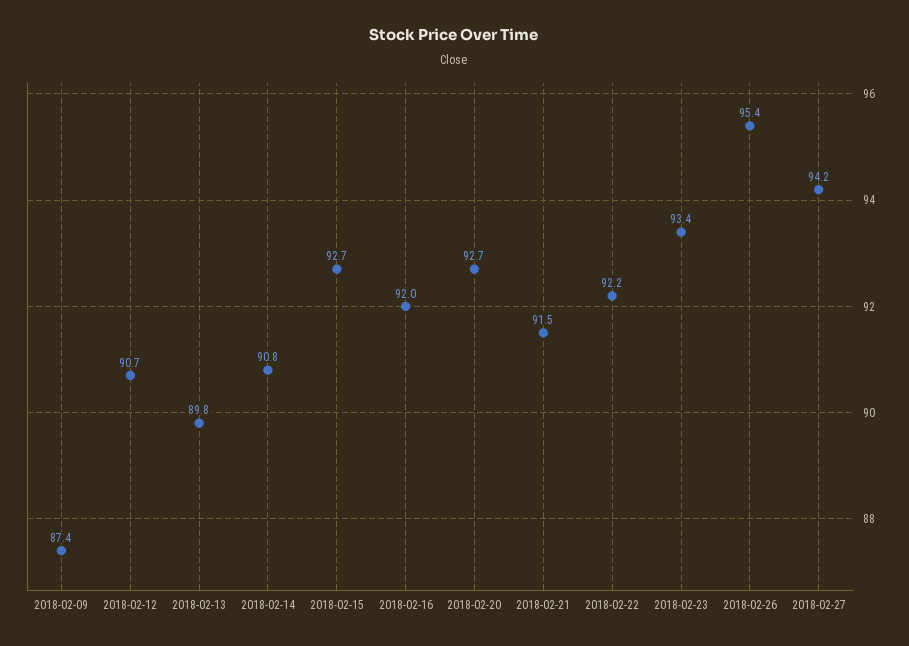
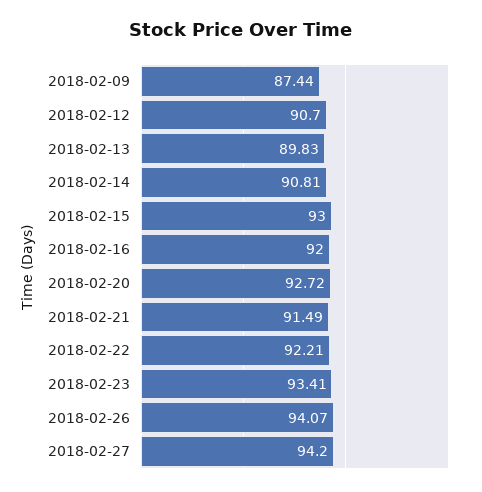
  {
    "2018-02-09": 87.44,
    "2018-02-12": 90.7,
    "2018-02-13": 89.83,
    "2018-02-14": 90.81,
-   "2018-02-15": 92.7,
+   "2018-02-15": 93,
    "2018-02-16": 92,
    "2018-02-20": 92.72,
    "2018-02-21": 91.49,
    "2018-02-22": 92.21,
    "2018-02-23": 93.41,
-   "2018-02-26": 95.4,
+   "2018-02-26": 94.07,
    "2018-02-27": 94.2
  }

